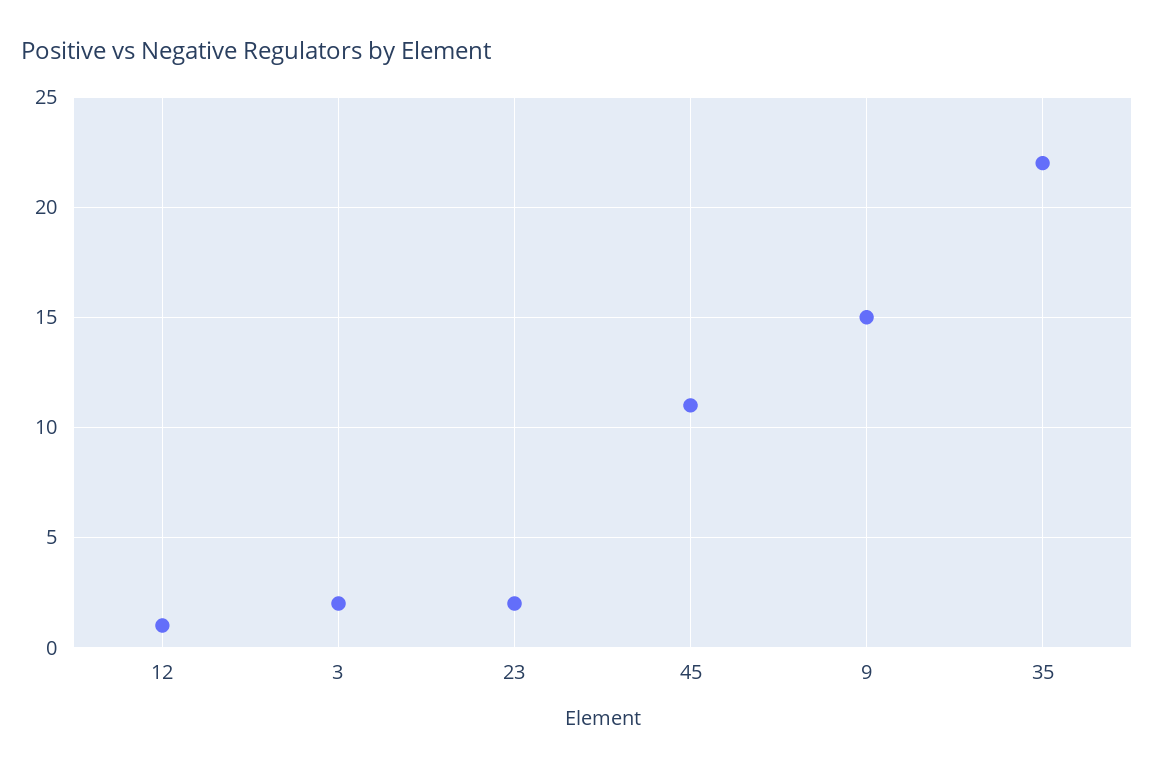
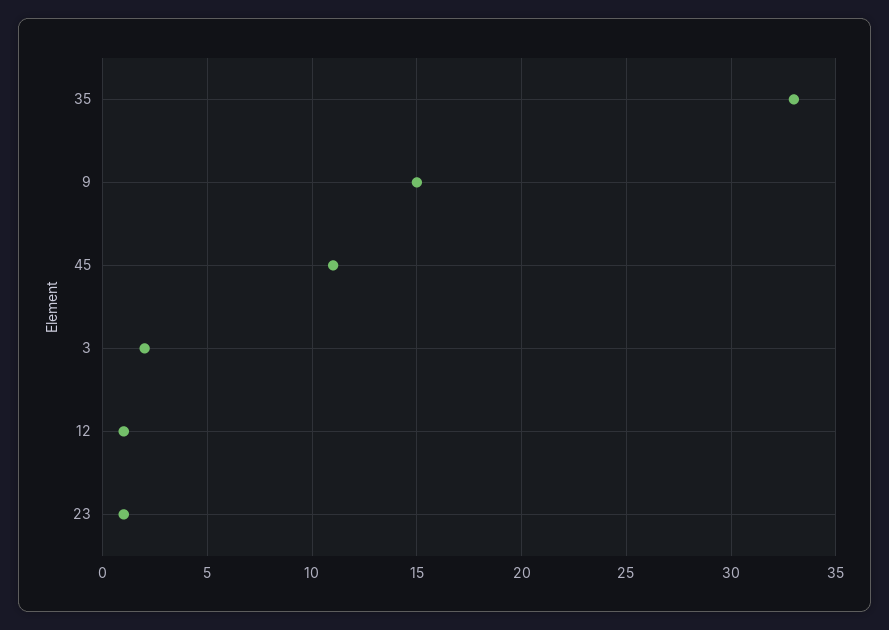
  {
    "12": 1,
    "3": 2,
-   "23": 2,
+   "23": 1,
    "45": 11,
    "9": 15,
-   "35": 22
+   "35": 33
  }

